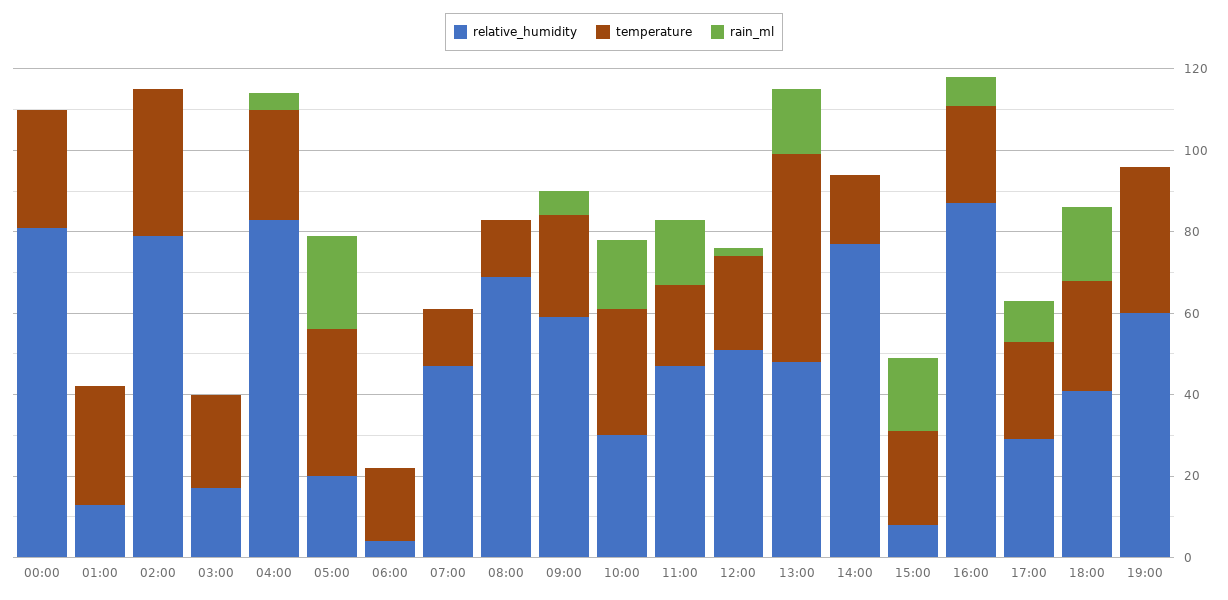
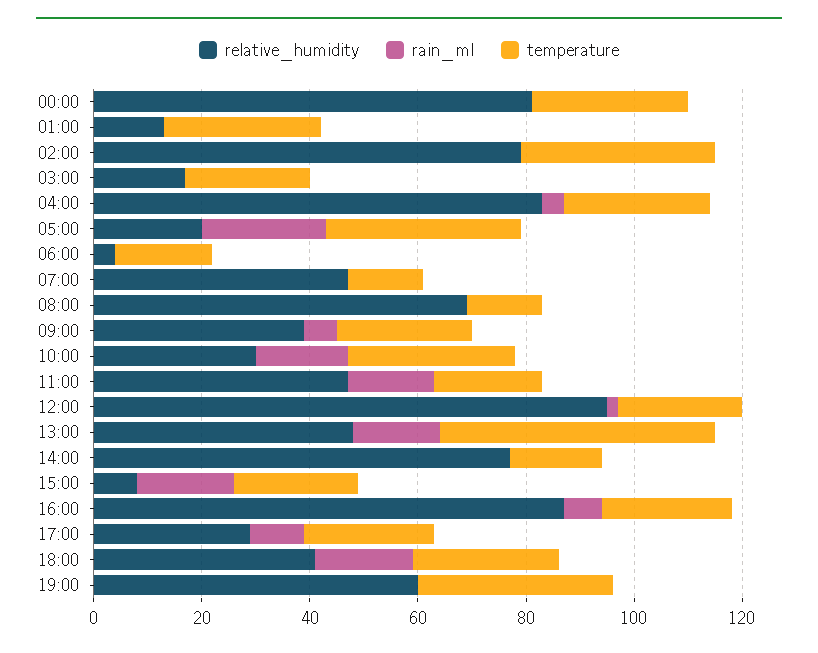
  {
    "relative_humidity": {
      "00:00": 80,
      "01:00": 15,
      "02:00": 80,
      "03:00": 15,
      "04:00": 85,
      "05:00": 20,
      "06:00": 5,
      "07:00": 45,
      "08:00": 70,
-     "09:00": 60,
+     "09:00": 40,
      "10:00": 30,
      "11:00": 45,
-     "12:00": 50,
+     "12:00": 95,
      "13:00": 50,
      "14:00": 75,
      "15:00": 10,
      "16:00": 85,
      "17:00": 30,
      "18:00": 40,
      "19:00": 60
    },
    "temperature": {
      "00:00": 30,
      "01:00": 30,
      "02:00": 35,
      "03:00": 25,
      "04:00": 25,
      "05:00": 35,
      "06:00": 20,
      "07:00": 15,
      "08:00": 15,
      "09:00": 25,
      "10:00": 30,
      "11:00": 20,
      "12:00": 25,
      "13:00": 50,
      "14:00": 15,
      "15:00": 25,
      "16:00": 25,
      "17:00": 25,
      "18:00": 25,
      "19:00": 35
    },
    "rain_ml": {
      "00:00": 0,
      "01:00": 0,
      "02:00": 0,
      "03:00": 0,
      "04:00": 5,
      "05:00": 25,
      "06:00": 0,
      "07:00": 0,
      "08:00": 0,
      "09:00": 5,
      "10:00": 15,
      "11:00": 15,
      "12:00": 0,
      "13:00": 15,
      "14:00": 0,
      "15:00": 20,
      "16:00": 5,
      "17:00": 10,
      "18:00": 20,
      "19:00": 0
    }
  }

